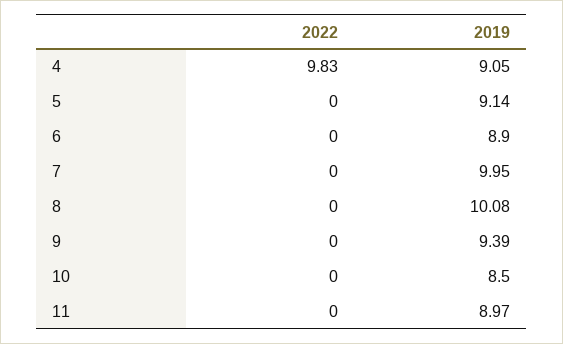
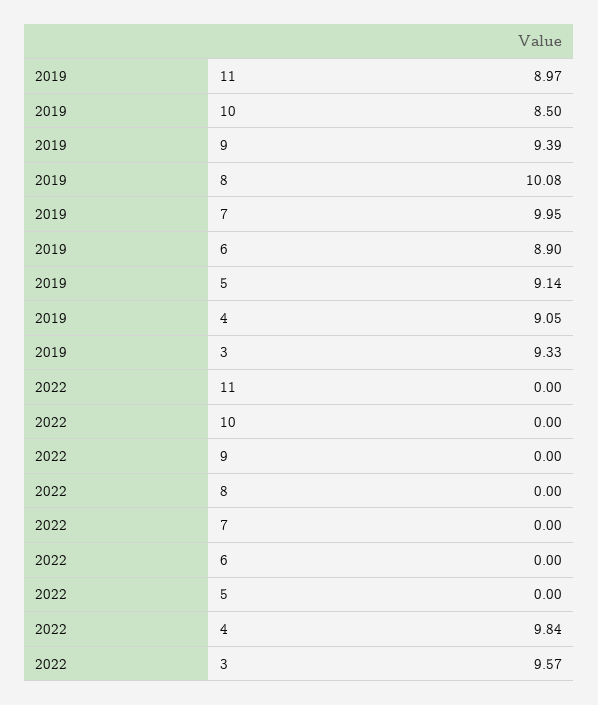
  {
    "2022": {
-     "4": 9.83,
+     "4": 9.84,
      "5": 0,
      "6": 0,
      "7": 0,
      "8": 0,
      "9": 0,
      "10": 0,
-     "11": 0
+     "11": 0,
+     "3": 9.57
    },
    "2019": {
      "4": 9.05,
      "5": 9.14,
      "6": 8.9,
      "7": 9.95,
      "8": 10.08,
      "9": 9.39,
      "10": 8.5,
-     "11": 8.97
+     "11": 8.97,
+     "3": 9.33
    }
  }

